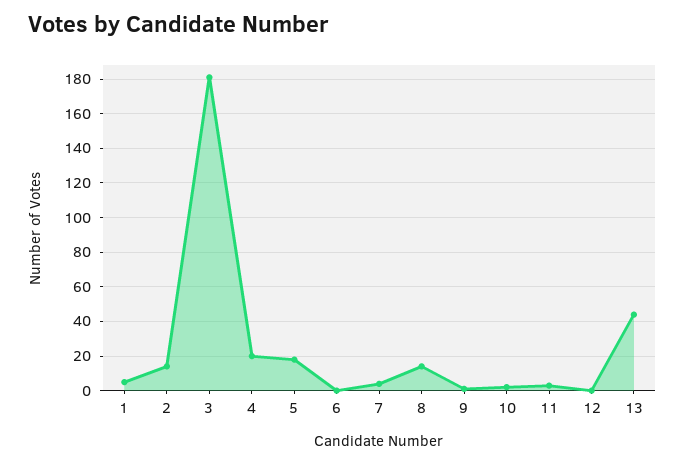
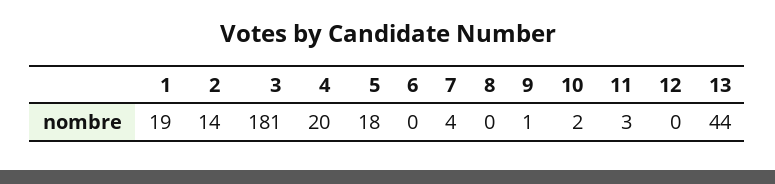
  {
-   "1": 5,
+   "1": 19,
    "2": 14,
    "3": 181,
    "4": 20,
    "5": 18,
    "6": 0,
    "7": 4,
-   "8": 15,
+   "8": 0,
    "9": 1,
    "10": 2,
    "11": 3,
    "12": 0,
    "13": 44
  }

